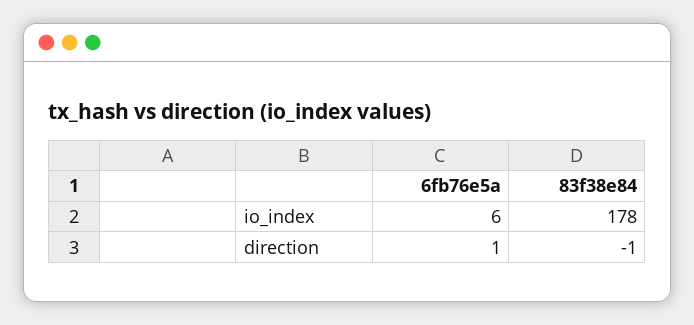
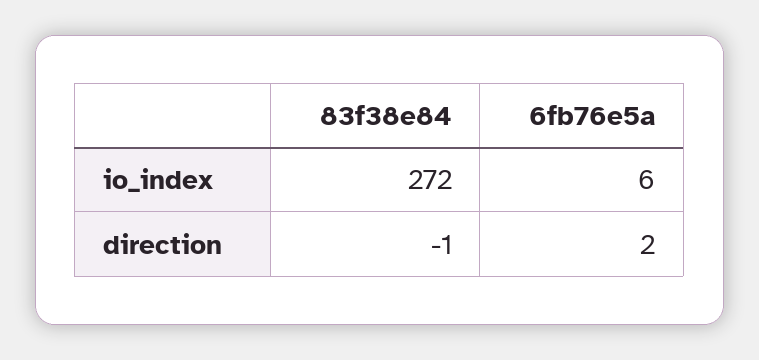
  {
    "6fb76e5a": {
      "io_index": 6,
-     "direction": 1
+     "direction": 2
    },
    "83f38e84": {
-     "io_index": 178,
+     "io_index": 272,
      "direction": -1
    }
  }

